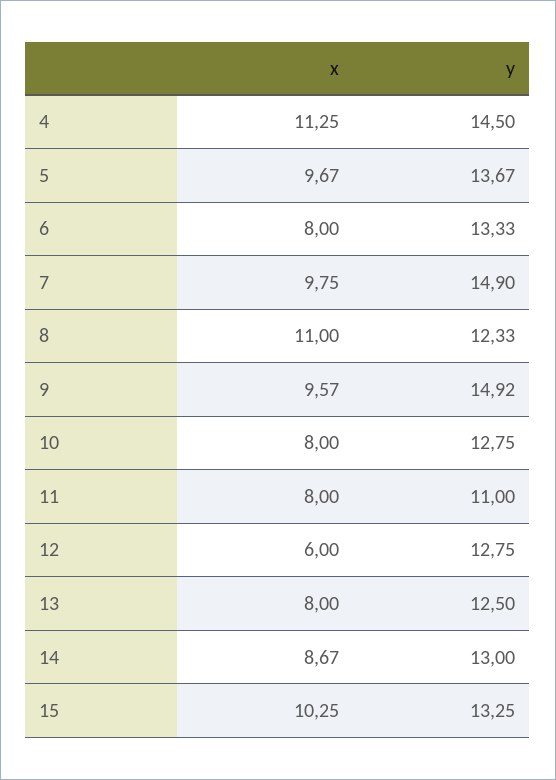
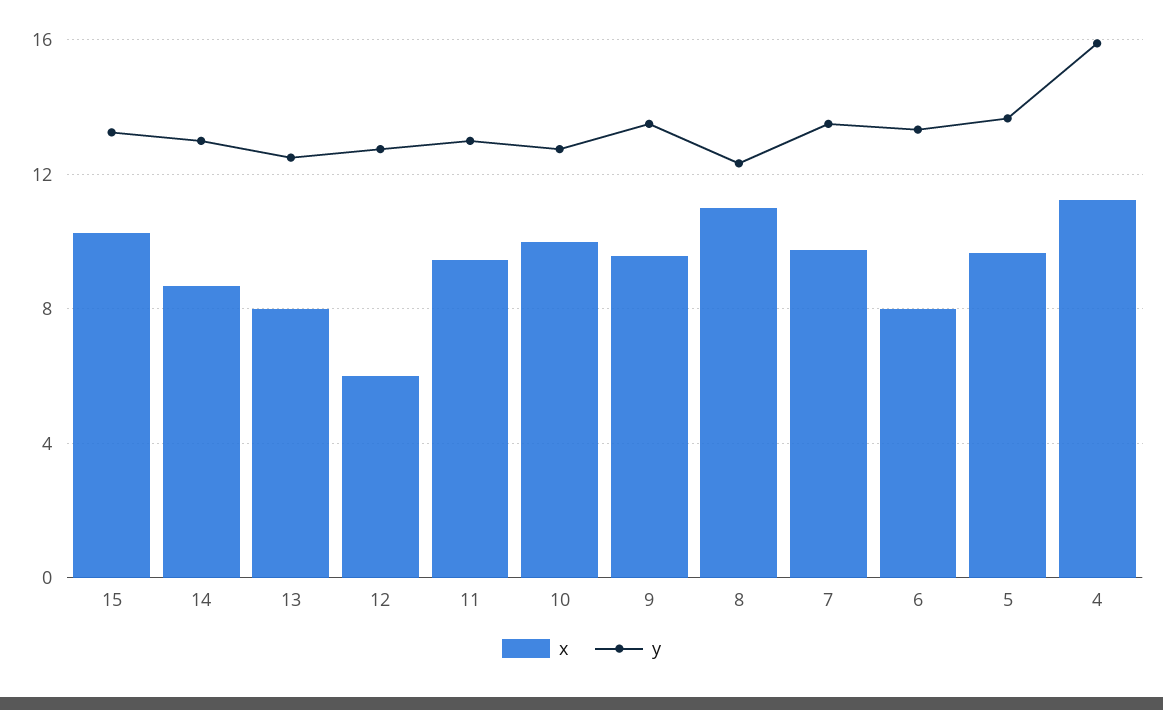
  {
    "x": {
      "4": 11.25,
      "5": 9.67,
      "6": 8,
      "7": 9.75,
      "8": 11,
      "9": 9.57,
-     "10": 8,
+     "10": 10,
-     "11": 8,
+     "11": 9.5,
      "12": 6,
      "13": 8,
      "14": 8.67,
      "15": 10.25
    },
    "y": {
-     "4": 14.5,
+     "4": 16,
      "5": 13.67,
      "6": 13.33,
-     "7": 14.9,
+     "7": 13.5,
      "8": 12.33,
-     "9": 14.92,
+     "9": 13.5,
      "10": 12.75,
-     "11": 11,
+     "11": 13,
      "12": 12.75,
      "13": 12.5,
      "14": 13,
      "15": 13.25
    }
  }

